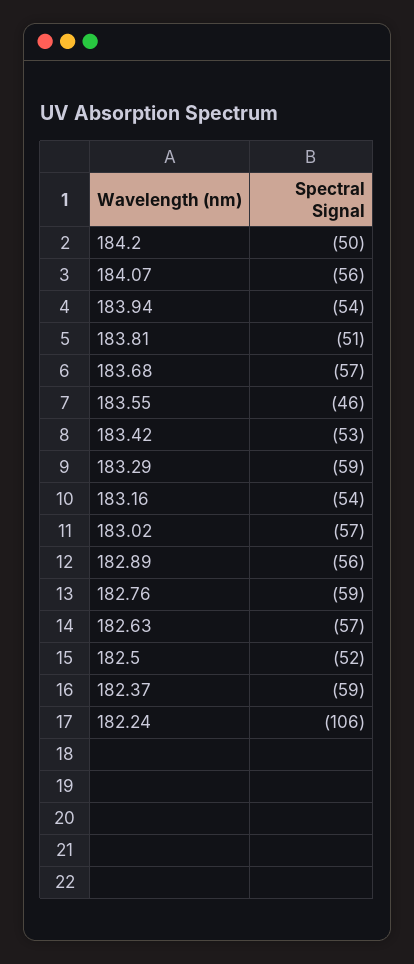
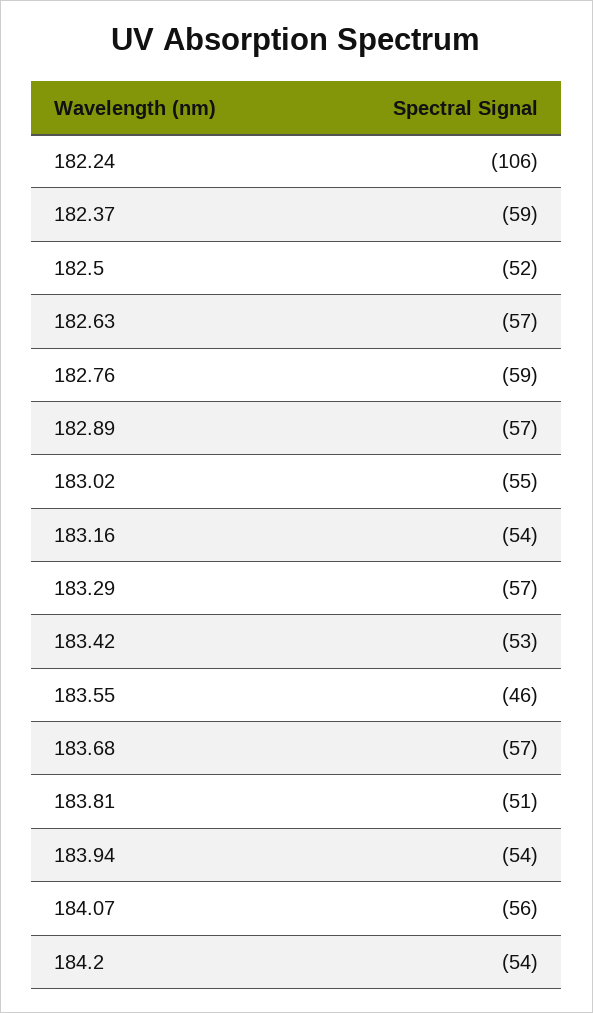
  {
-   "184.2": -50,
+   "184.2": -54,
    "184.07": -56,
    "183.94": -54,
    "183.81": -51,
    "183.68": -57,
    "183.55": -46,
    "183.42": -53,
-   "183.29": -59,
+   "183.29": -57,
    "183.16": -54,
-   "183.02": -57,
+   "183.02": -55,
-   "182.89": -56,
+   "182.89": -57,
    "182.76": -59,
    "182.63": -57,
    "182.5": -52,
    "182.37": -59,
    "182.24": -106
  }

